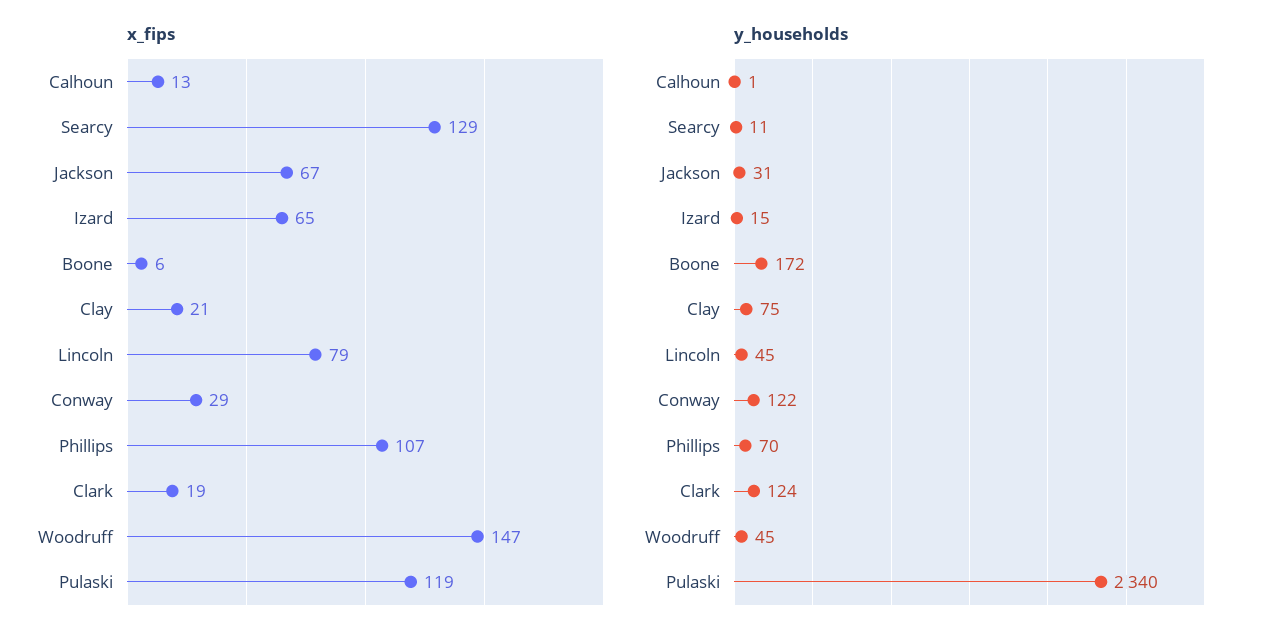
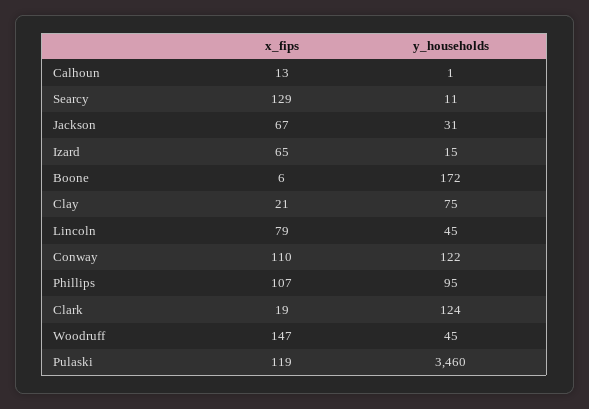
  {
    "x_fips": {
      "Calhoun": 13,
      "Searcy": 129,
      "Jackson": 67,
      "Izard": 65,
      "Boone": 6,
      "Clay": 21,
      "Lincoln": 79,
-     "Conway": 29,
+     "Conway": 110,
      "Phillips": 107,
      "Clark": 19,
      "Woodruff": 147,
      "Pulaski": 119
    },
    "y_households": {
      "Calhoun": 1,
      "Searcy": 11,
      "Jackson": 31,
      "Izard": 15,
      "Boone": 172,
      "Clay": 75,
      "Lincoln": 45,
      "Conway": 122,
-     "Phillips": 70,
+     "Phillips": 95,
      "Clark": 124,
      "Woodruff": 45,
-     "Pulaski": 2340
+     "Pulaski": 3460
    }
  }

